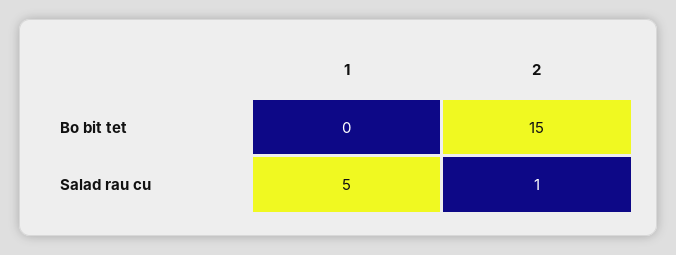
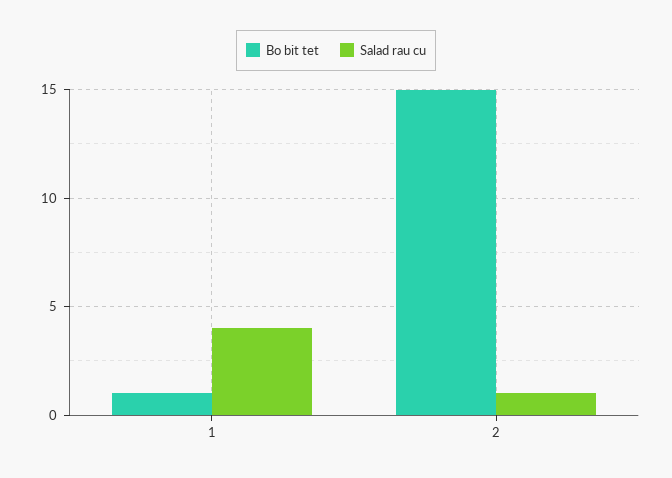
  {
    "Bo bit tet": {
-     "1": 0,
+     "1": 1,
      "2": 15
    },
    "Salad rau cu": {
-     "1": 5,
+     "1": 4,
      "2": 1
    }
  }

